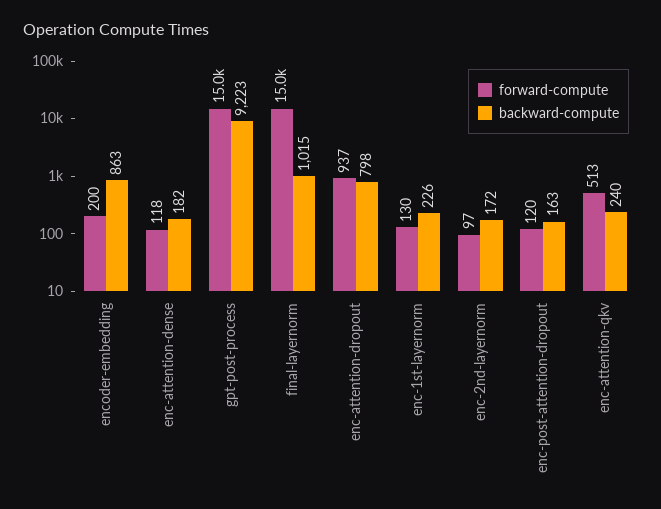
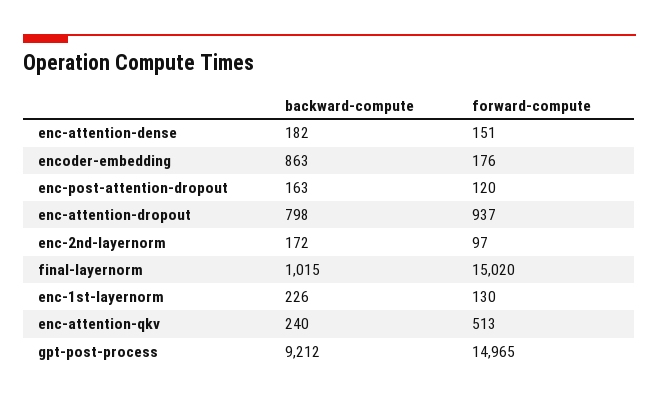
  {
    "forward-compute": {
-     "encoder-embedding": 200,
+     "encoder-embedding": 176,
-     "enc-attention-dense": 118,
+     "enc-attention-dense": 151,
      "gpt-post-process": 14965,
      "final-layernorm": 15020,
      "enc-attention-dropout": 937,
      "enc-1st-layernorm": 130,
      "enc-2nd-layernorm": 97,
      "enc-post-attention-dropout": 120,
      "enc-attention-qkv": 513
    },
    "backward-compute": {
      "encoder-embedding": 863,
      "enc-attention-dense": 182,
-     "gpt-post-process": 9223,
+     "gpt-post-process": 9212,
      "final-layernorm": 1015,
      "enc-attention-dropout": 798,
      "enc-1st-layernorm": 226,
      "enc-2nd-layernorm": 172,
      "enc-post-attention-dropout": 163,
      "enc-attention-qkv": 240
    }
  }

